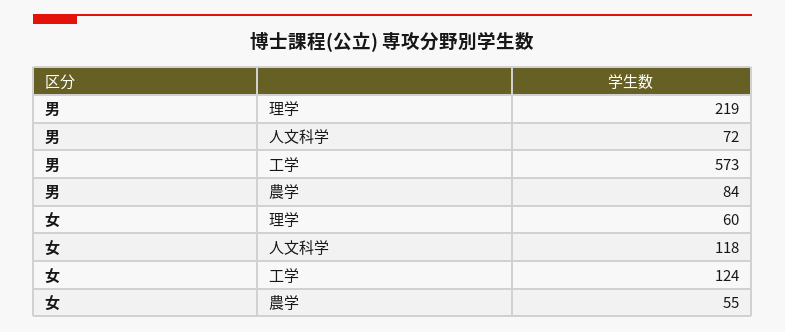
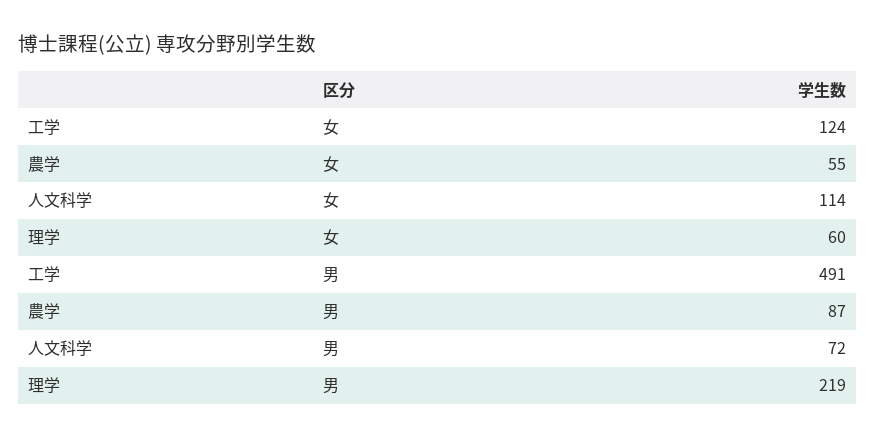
  {
    "男": {
      "理学": 219,
      "人文科学": 72,
-     "工学": 573,
+     "工学": 491,
-     "農学": 84
+     "農学": 87
    },
    "女": {
      "理学": 60,
-     "人文科学": 118,
+     "人文科学": 114,
      "工学": 124,
      "農学": 55
    }
  }

